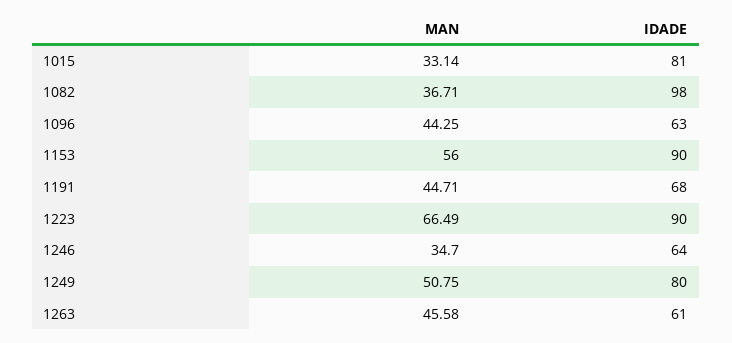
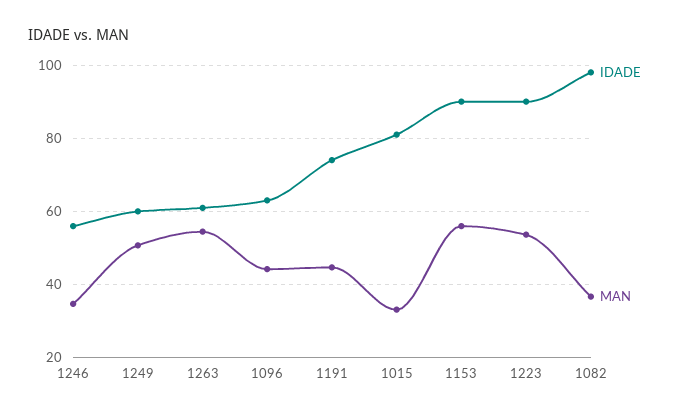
  {
    "MAN": {
      "1015": 33.14,
      "1082": 36.71,
      "1096": 44.25,
      "1153": 56,
      "1191": 44.71,
-     "1223": 66.49,
+     "1223": 54,
      "1246": 34.7,
      "1249": 50.75,
-     "1263": 45.58
+     "1263": 54
    },
    "IDADE": {
      "1015": 81,
      "1082": 98,
      "1096": 63,
      "1153": 90,
-     "1191": 68,
+     "1191": 74,
      "1223": 90,
-     "1246": 64,
+     "1246": 56,
-     "1249": 80,
+     "1249": 60,
      "1263": 61
    }
  }

